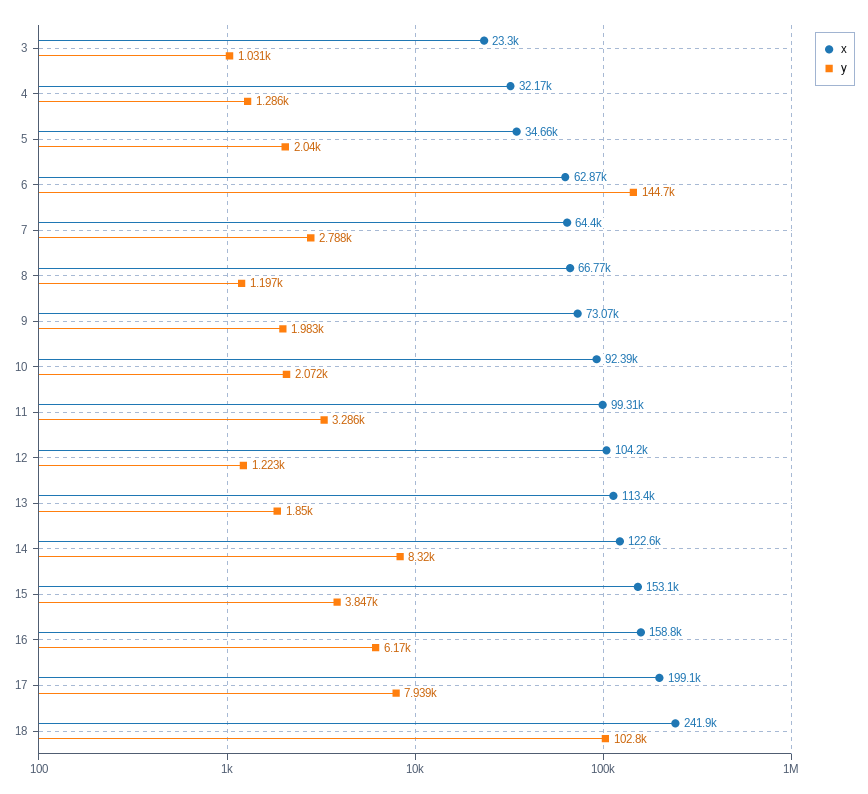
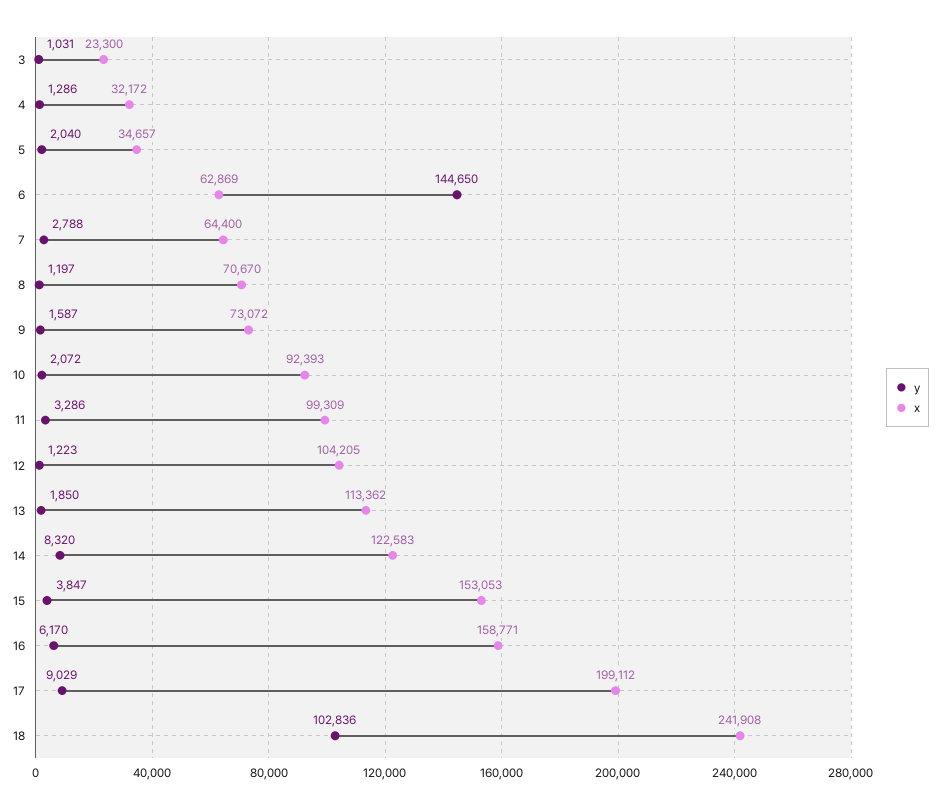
  {
    "x": {
      "3": 23300,
      "4": 32172,
      "5": 34657,
      "6": 62869,
      "7": 64400,
-     "8": 66770,
+     "8": 70670,
      "9": 73072,
      "10": 92393,
      "11": 99309,
      "12": 104205,
      "13": 113362,
      "14": 122583,
      "15": 153053,
      "16": 158771,
      "17": 199112,
      "18": 241908
    },
    "y": {
      "3": 1031,
      "4": 1286,
      "5": 2040,
      "6": 144650,
      "7": 2788,
      "8": 1197,
-     "9": 1983,
+     "9": 1587,
      "10": 2072,
      "11": 3286,
      "12": 1223,
      "13": 1850,
      "14": 8320,
      "15": 3847,
      "16": 6170,
-     "17": 7939,
+     "17": 9029,
      "18": 102836
    }
  }

